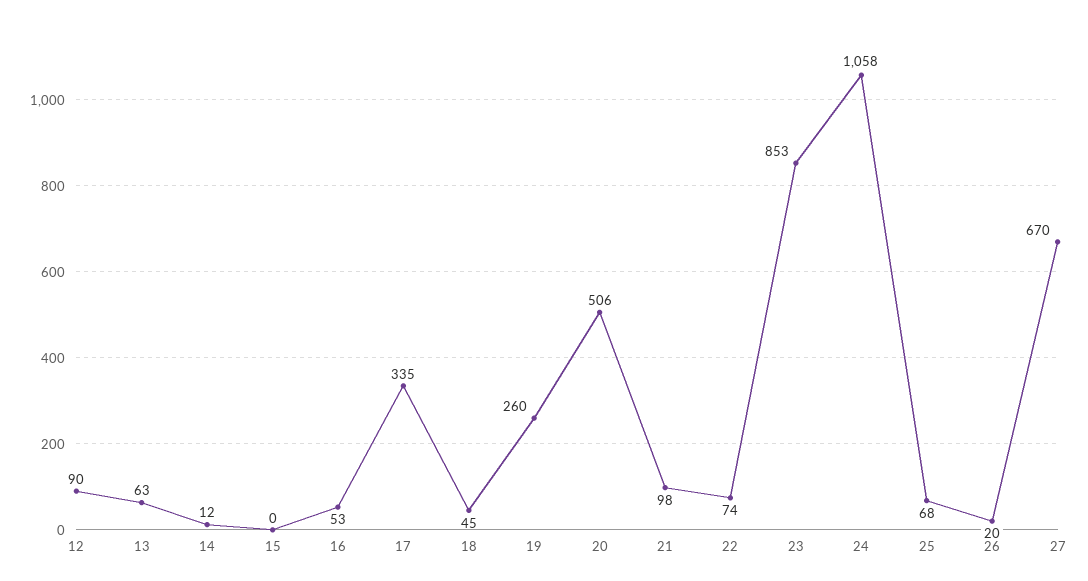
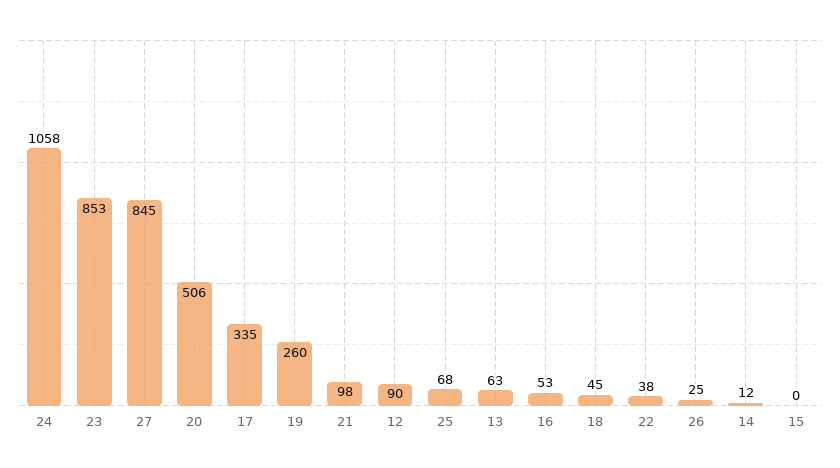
  {
    "12": 90,
    "13": 63,
    "14": 12,
    "15": 0,
    "16": 53,
    "17": 335,
    "18": 45,
    "19": 260,
    "20": 506,
    "21": 98,
-   "22": 74,
+   "22": 38,
    "23": 853,
    "24": 1058,
    "25": 68,
-   "26": 20,
+   "26": 25,
-   "27": 670
+   "27": 845
  }

